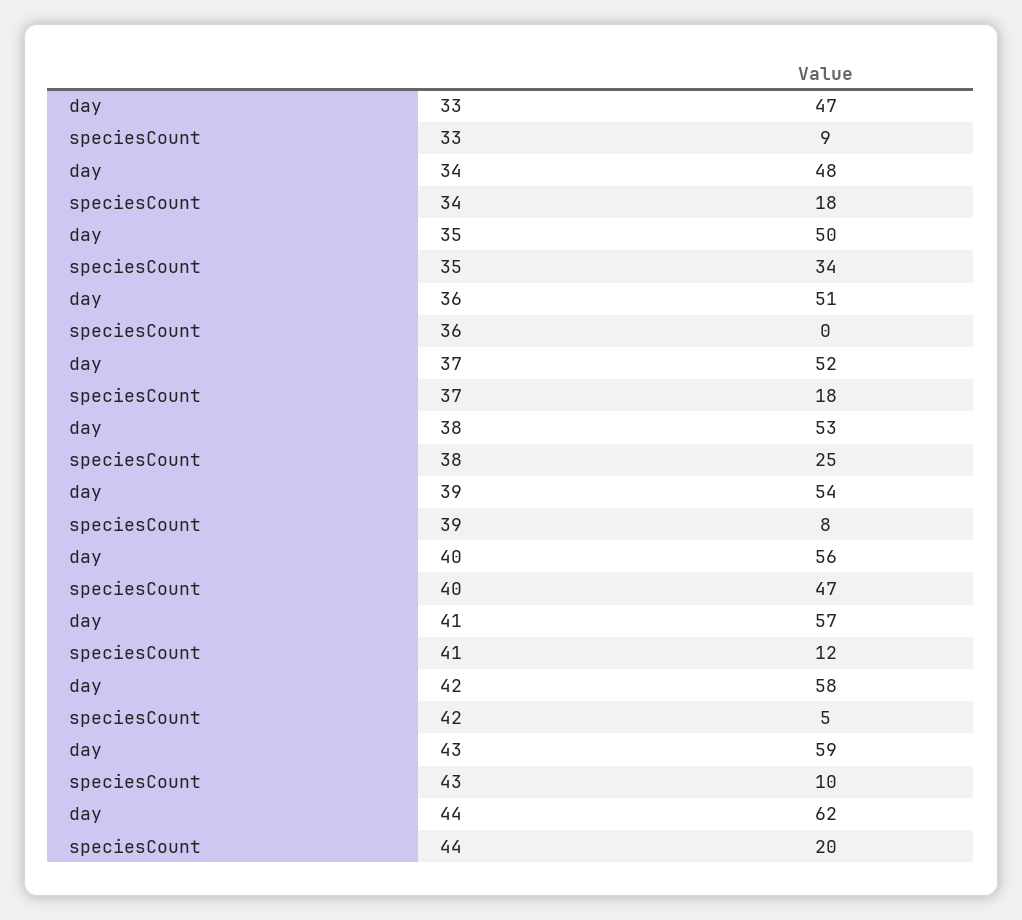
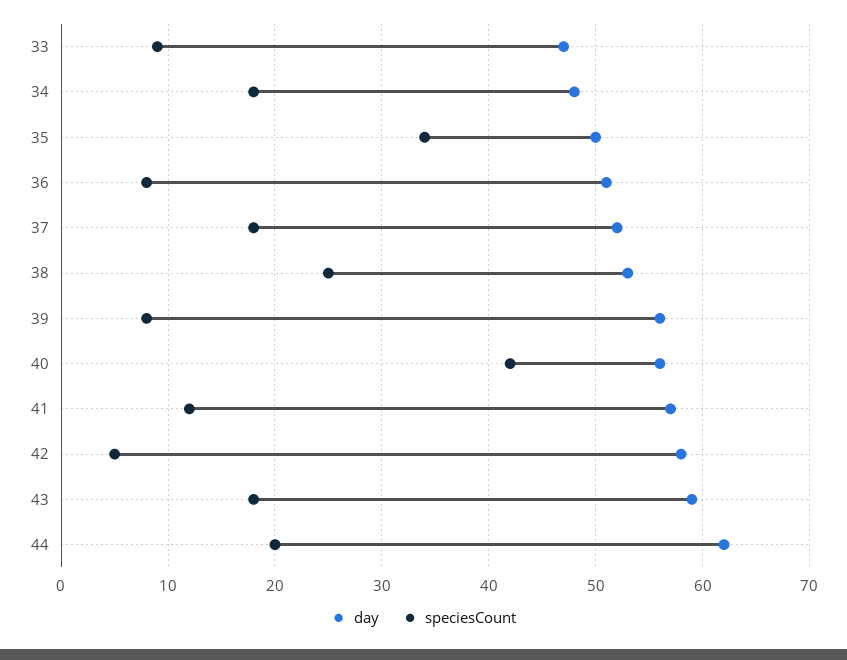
  {
    "day": {
      "33": 47,
      "34": 48,
      "35": 50,
      "36": 51,
      "37": 52,
      "38": 53,
-     "39": 54,
+     "39": 56,
      "40": 56,
      "41": 57,
      "42": 58,
      "43": 59,
      "44": 62
    },
    "speciesCount": {
      "33": 9,
      "34": 18,
      "35": 34,
-     "36": 0,
+     "36": 8,
      "37": 18,
      "38": 25,
      "39": 8,
-     "40": 47,
+     "40": 42,
      "41": 12,
      "42": 5,
-     "43": 10,
+     "43": 18,
      "44": 20
    }
  }

